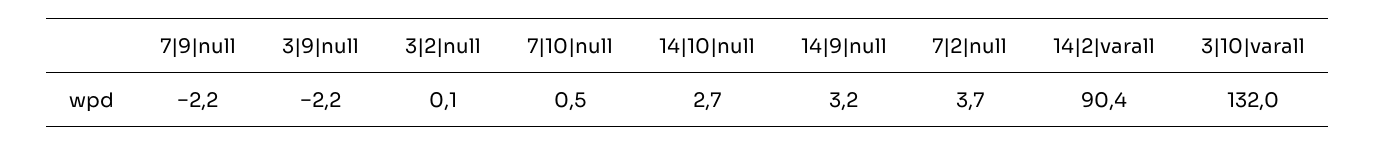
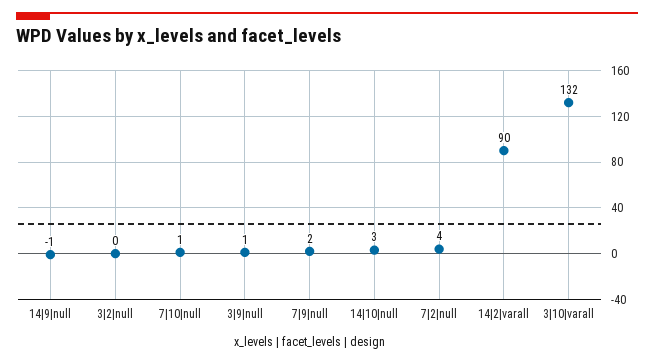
  {
-   "7|9|null": -2.2,
+   "7|9|null": 2,
-   "3|9|null": -2.2,
+   "3|9|null": 1,
    "3|2|null": 0.1,
    "7|10|null": 0.5,
    "14|10|null": 2.7,
-   "14|9|null": 3.2,
+   "14|9|null": -1,
    "7|2|null": 3.7,
    "14|2|varall": 90.4,
    "3|10|varall": 132
  }

